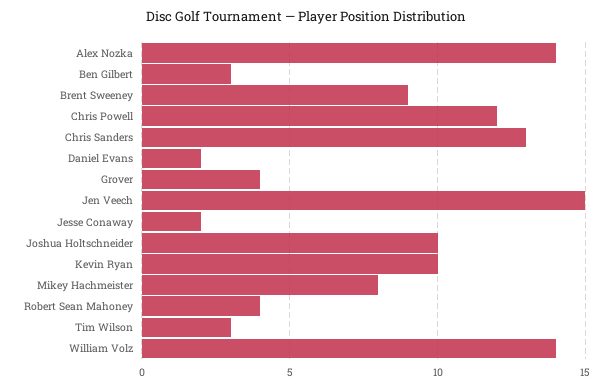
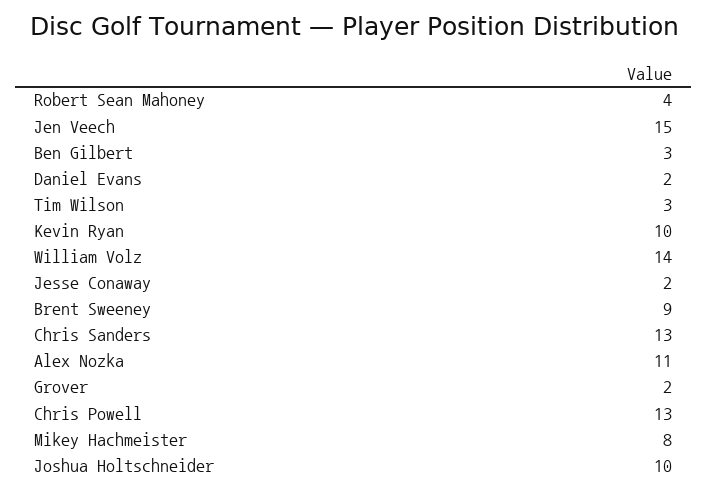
  {
-   "Alex Nozka": 14,
+   "Alex Nozka": 11,
    "Ben Gilbert": 3,
    "Brent Sweeney": 9,
-   "Chris Powell": 12,
+   "Chris Powell": 13,
    "Chris Sanders": 13,
    "Daniel Evans": 2,
-   "Grover": 4,
+   "Grover": 2,
    "Jen Veech": 15,
    "Jesse Conaway": 2,
    "Joshua Holtschneider": 10,
    "Kevin Ryan": 10,
    "Mikey Hachmeister": 8,
    "Robert Sean Mahoney": 4,
    "Tim Wilson": 3,
    "William Volz": 14
  }

